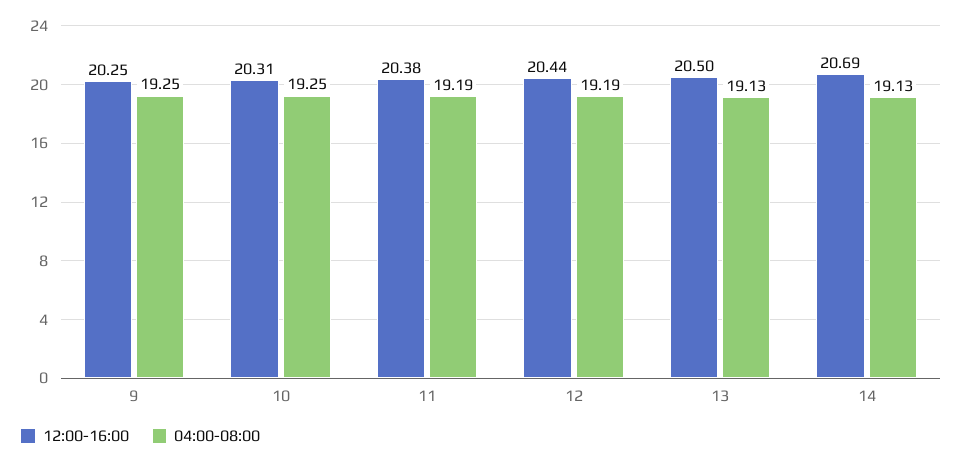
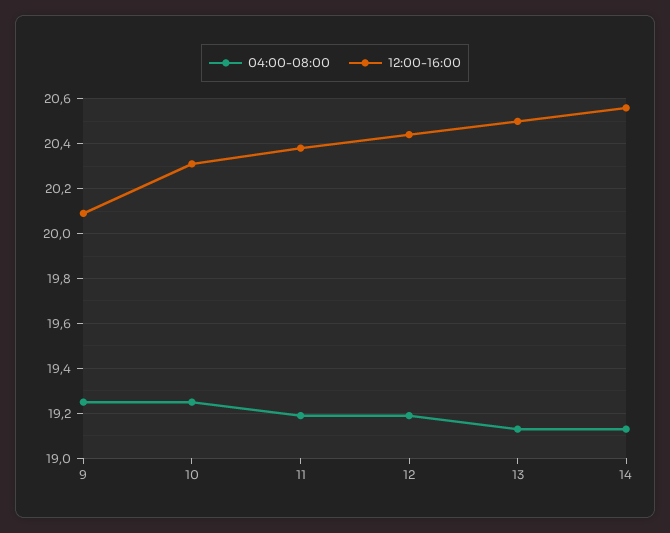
  {
    "12:00-16:00": {
-     "9": 20.25,
+     "9": 20.1,
      "10": 20.31,
      "11": 20.38,
      "12": 20.44,
      "13": 20.5,
-     "14": 20.69
+     "14": 20.55
    },
    "04:00-08:00": {
      "9": 19.25,
      "10": 19.25,
      "11": 19.19,
      "12": 19.19,
      "13": 19.13,
      "14": 19.13
    }
  }

